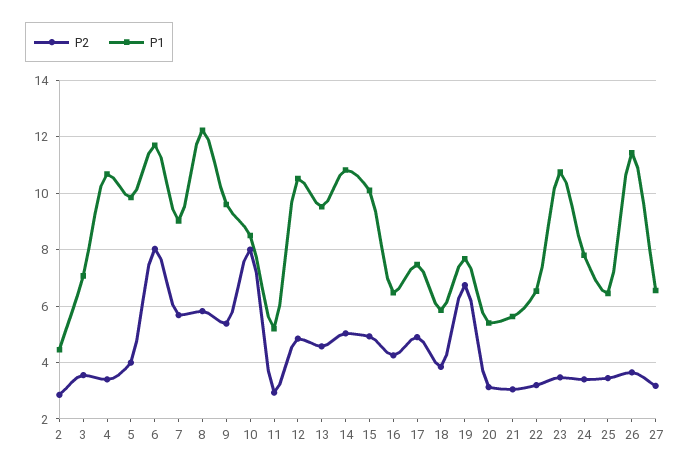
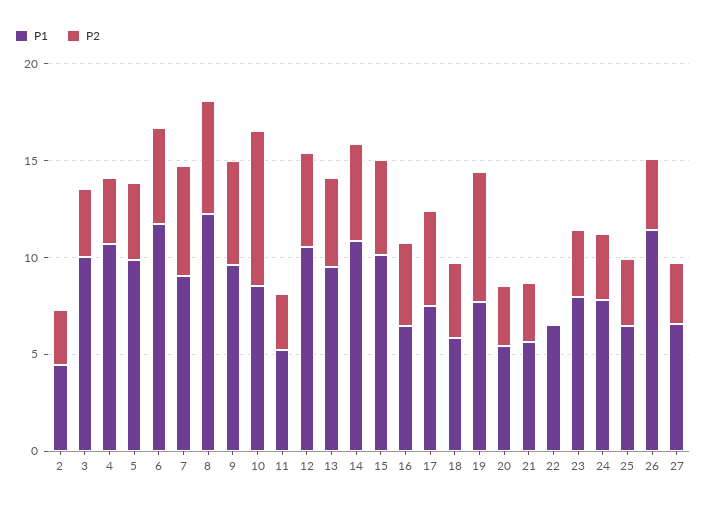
  {
    "P2": {
      "2": 2.75,
      "3": 3.5,
      "4": 3.5,
      "5": 4,
-     "6": 8,
+     "6": 5,
      "7": 5.75,
      "8": 5.75,
      "9": 5.5,
      "10": 8,
      "11": 3,
      "12": 4.75,
      "13": 4.5,
      "14": 5,
      "15": 5,
      "16": 4.25,
      "17": 5,
      "18": 3.75,
      "19": 6.75,
      "20": 3.25,
      "21": 3,
-     "22": 3.25,
+     "22": 0,
      "23": 3.5,
      "24": 3.5,
      "25": 3.5,
      "26": 3.75,
      "27": 3.25
    },
    "P1": {
      "2": 4.5,
-     "3": 7,
+     "3": 10,
      "4": 10.75,
      "5": 9.75,
      "6": 11.75,
      "7": 9,
      "8": 12.25,
      "9": 9.5,
      "10": 8.5,
      "11": 5.25,
      "12": 10.5,
      "13": 9.5,
      "14": 10.75,
      "15": 10,
      "16": 6.5,
      "17": 7.5,
      "18": 5.75,
      "19": 7.75,
      "20": 5.5,
      "21": 5.75,
      "22": 6.5,
-     "23": 10.75,
+     "23": 8,
      "24": 7.75,
      "25": 6.5,
      "26": 11.5,
      "27": 6.5
    }
  }

